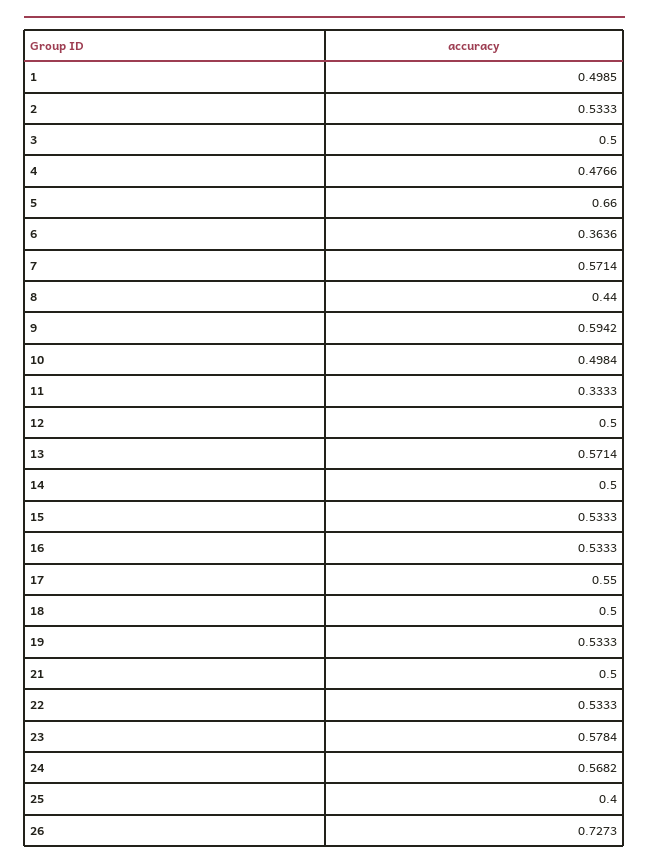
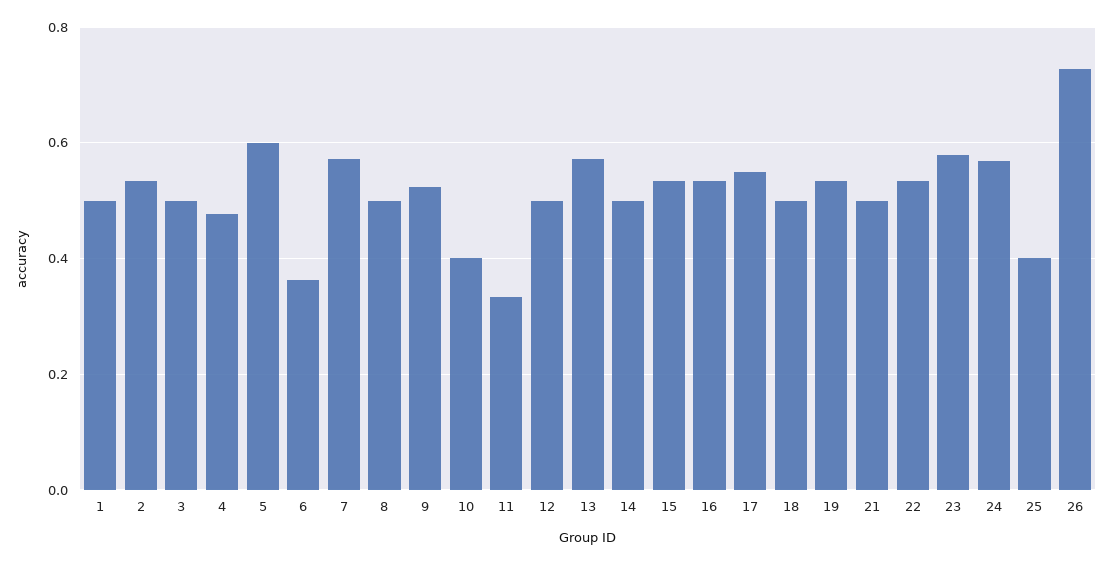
  {
    "1": 0.4985,
    "2": 0.5333,
    "3": 0.5,
    "4": 0.4766,
-   "5": 0.66,
+   "5": 0.6,
    "6": 0.3636,
    "7": 0.5714,
-   "8": 0.44,
+   "8": 0.5,
-   "9": 0.5942,
+   "9": 0.52,
-   "10": 0.4984,
+   "10": 0.4,
    "11": 0.3333,
    "12": 0.5,
    "13": 0.5714,
    "14": 0.5,
    "15": 0.5333,
    "16": 0.5333,
    "17": 0.55,
    "18": 0.5,
    "19": 0.5333,
    "21": 0.5,
    "22": 0.5333,
    "23": 0.5784,
    "24": 0.5682,
    "25": 0.4,
    "26": 0.7273
  }

